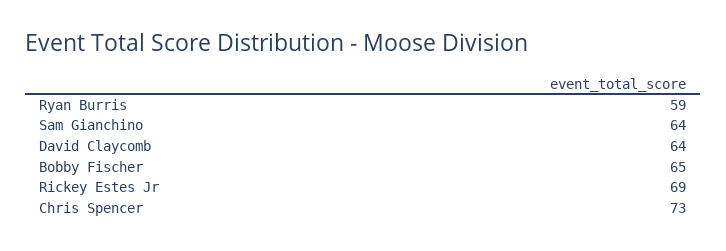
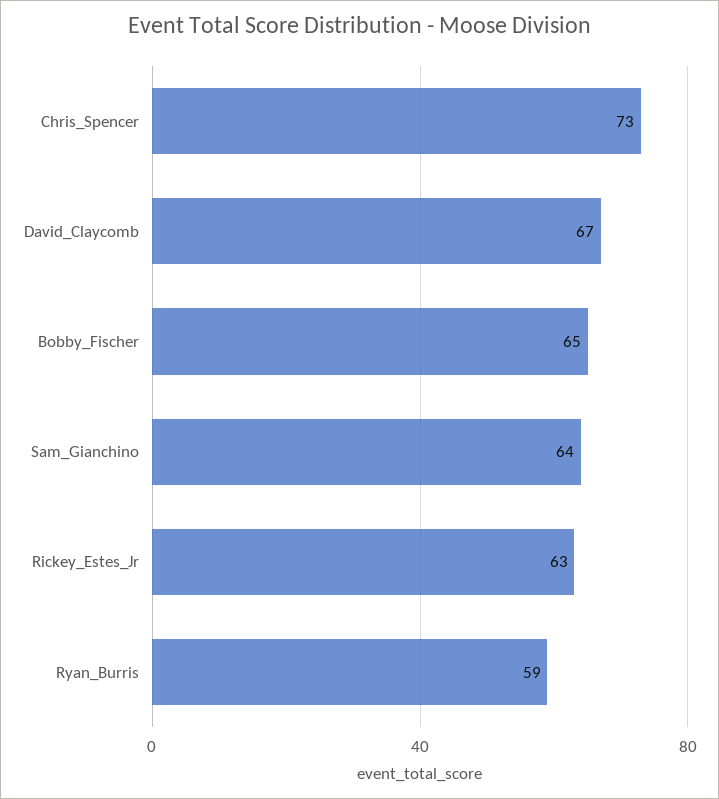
  {
    "Ryan Burris": 59,
    "Sam Gianchino": 64,
-   "David Claycomb": 64,
+   "David Claycomb": 67,
    "Bobby Fischer": 65,
-   "Rickey Estes Jr": 69,
+   "Rickey Estes Jr": 63,
    "Chris Spencer": 73
  }

